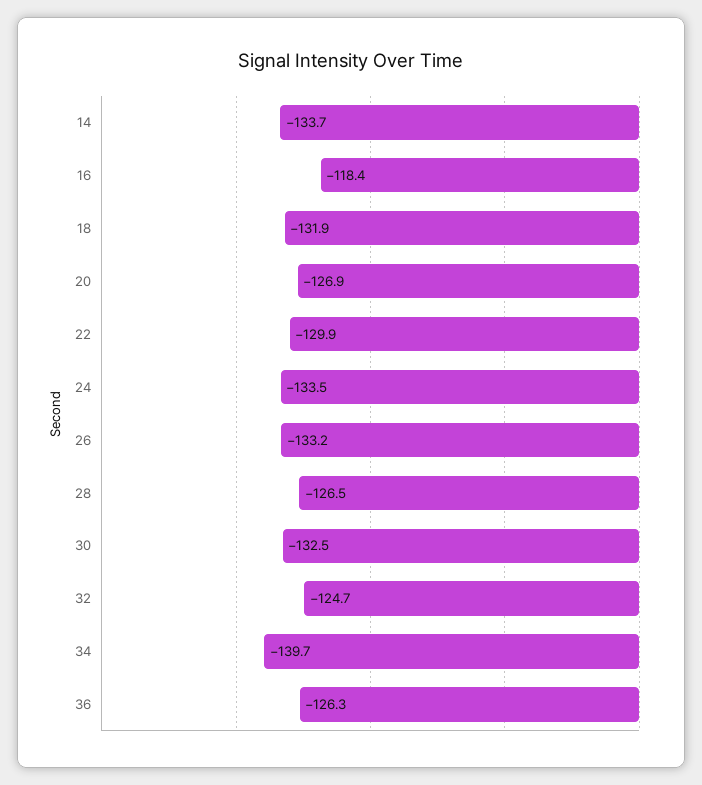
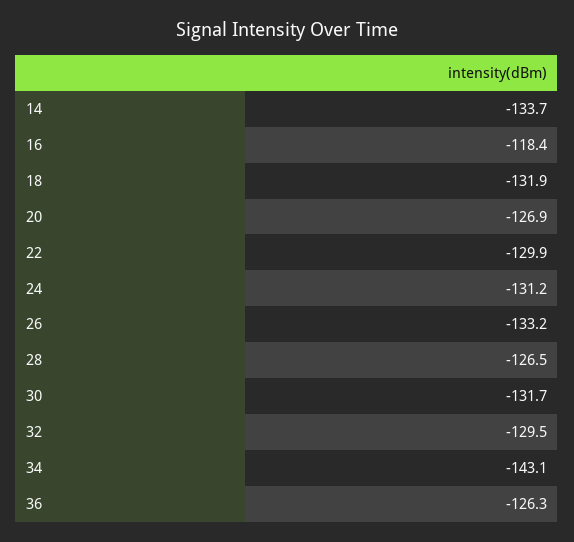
  {
    "14": -133.7,
    "16": -118.4,
    "18": -131.9,
    "20": -126.9,
    "22": -129.9,
-   "24": -133.5,
+   "24": -131.2,
    "26": -133.2,
    "28": -126.5,
-   "30": -132.5,
+   "30": -131.7,
-   "32": -124.7,
+   "32": -129.5,
-   "34": -139.7,
+   "34": -143.1,
    "36": -126.3
  }

